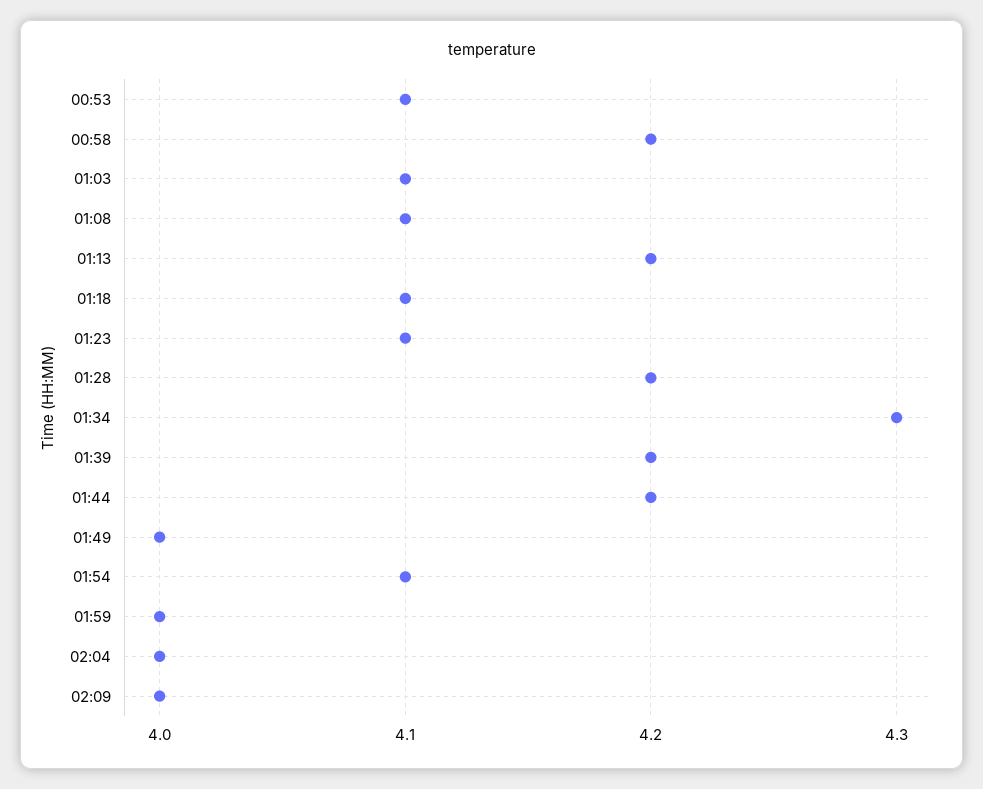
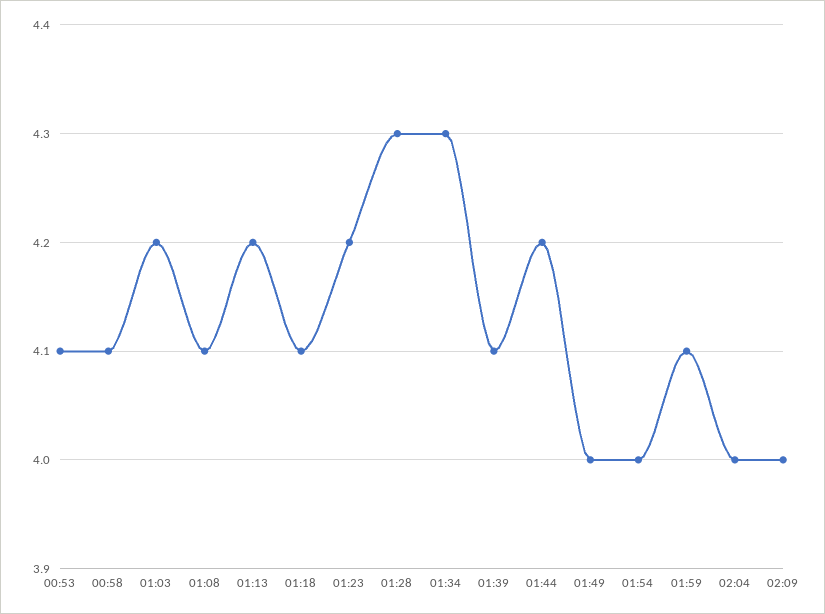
  {
    "00:53": 4.1,
-   "00:58": 4.2,
+   "00:58": 4.1,
-   "01:03": 4.1,
+   "01:03": 4.2,
    "01:08": 4.1,
    "01:13": 4.2,
    "01:18": 4.1,
-   "01:23": 4.1,
+   "01:23": 4.2,
-   "01:28": 4.2,
+   "01:28": 4.3,
    "01:34": 4.3,
-   "01:39": 4.2,
+   "01:39": 4.1,
    "01:44": 4.2,
    "01:49": 4,
-   "01:54": 4.1,
+   "01:54": 4,
-   "01:59": 4,
+   "01:59": 4.1,
    "02:04": 4,
    "02:09": 4
  }

